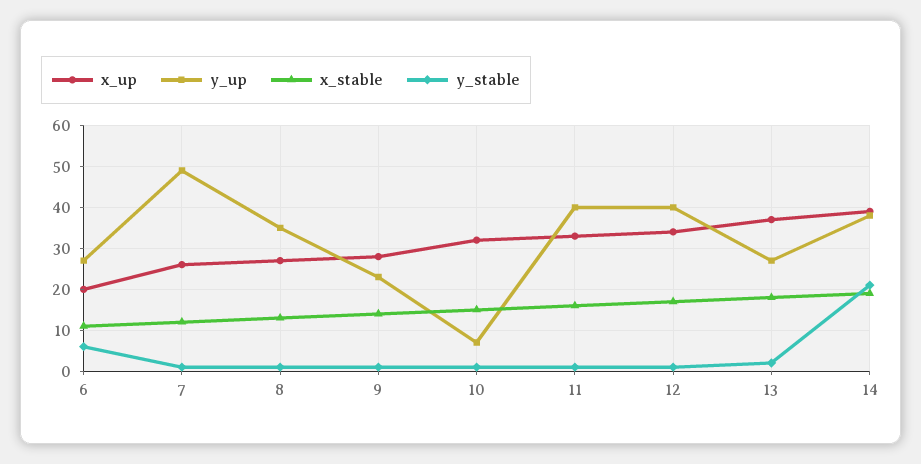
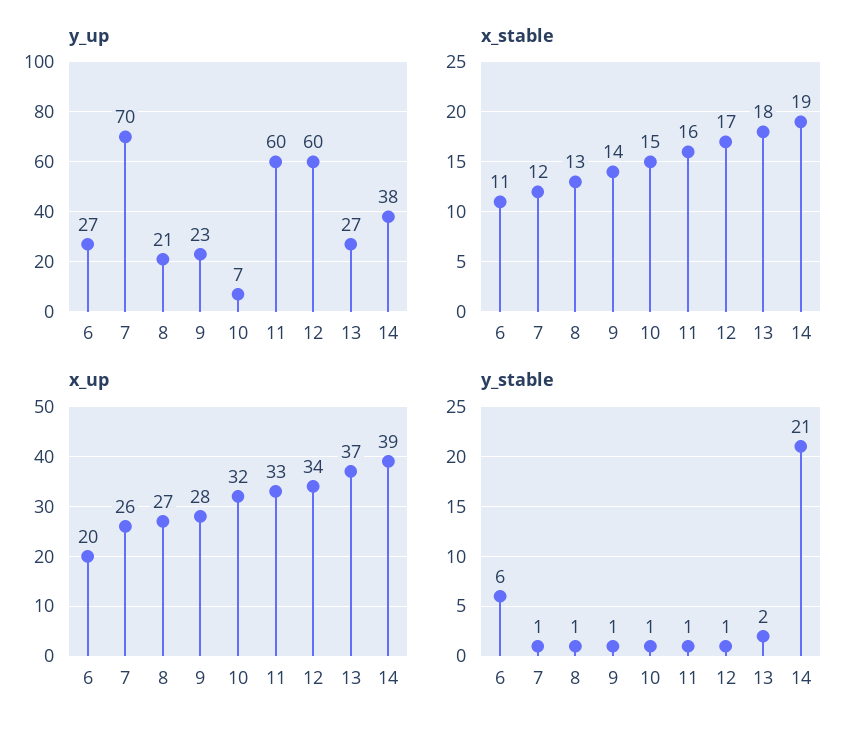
  {
    "x_up": {
      "6": 20,
      "7": 26,
      "8": 27,
      "9": 28,
      "10": 32,
      "11": 33,
      "12": 34,
      "13": 37,
      "14": 39
    },
    "y_up": {
      "6": 27,
-     "7": 50,
+     "7": 70,
-     "8": 35,
+     "8": 21,
      "9": 23,
      "10": 7,
-     "11": 40,
+     "11": 60,
-     "12": 40,
+     "12": 60,
      "13": 27,
      "14": 38
    },
    "x_stable": {
      "6": 11,
      "7": 12,
      "8": 13,
      "9": 14,
      "10": 15,
      "11": 16,
      "12": 17,
      "13": 18,
      "14": 19
    },
    "y_stable": {
      "6": 6,
      "7": 1,
      "8": 1,
      "9": 1,
      "10": 1,
      "11": 1,
      "12": 1,
      "13": 2,
      "14": 21
    }
  }

